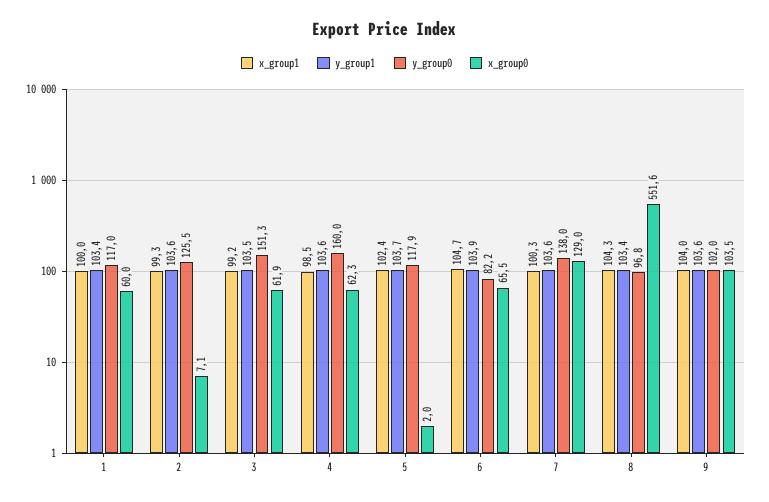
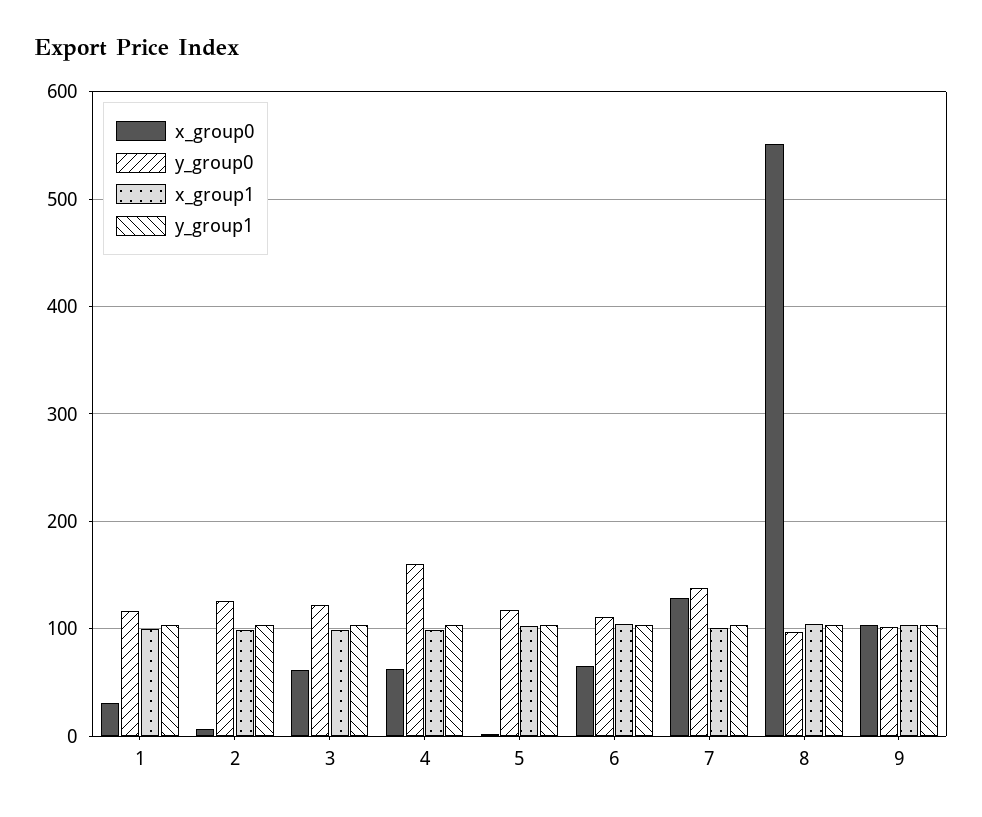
  {
    "x_group1": {
      "1": 100,
      "2": 99.3,
      "3": 99.2,
      "4": 98.5,
      "5": 102.4,
      "6": 104.7,
      "7": 100.3,
      "8": 104.3,
      "9": 104
    },
    "y_group1": {
      "1": 103.4,
      "2": 103.6,
      "3": 103.5,
      "4": 103.6,
      "5": 103.7,
      "6": 103.9,
      "7": 103.6,
      "8": 103.4,
      "9": 103.6
    },
    "y_group0": {
      "1": 117,
      "2": 125.5,
-     "3": 151.3,
+     "3": 120,
      "4": 160,
      "5": 117.9,
-     "6": 82.2,
+     "6": 110,
      "7": 138,
      "8": 96.8,
      "9": 102
    },
    "x_group0": {
-     "1": 60,
+     "1": 30,
      "2": 7.1,
      "3": 61.9,
      "4": 62.3,
      "5": 2,
      "6": 65.5,
      "7": 129,
      "8": 551.6,
      "9": 103.5
    }
  }

